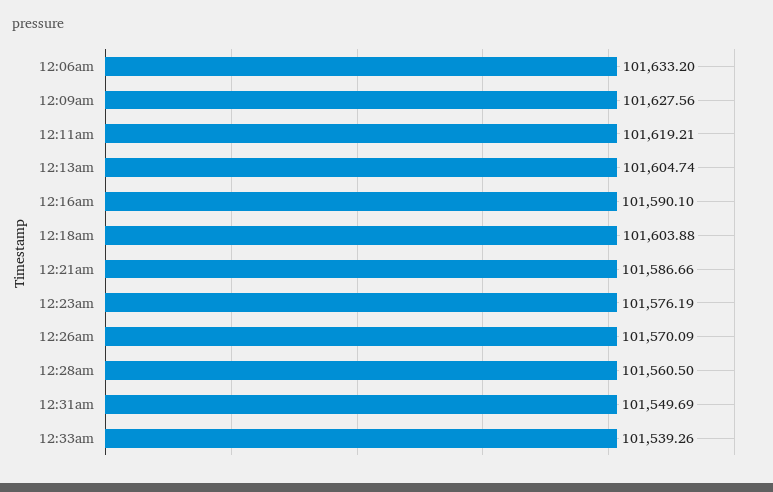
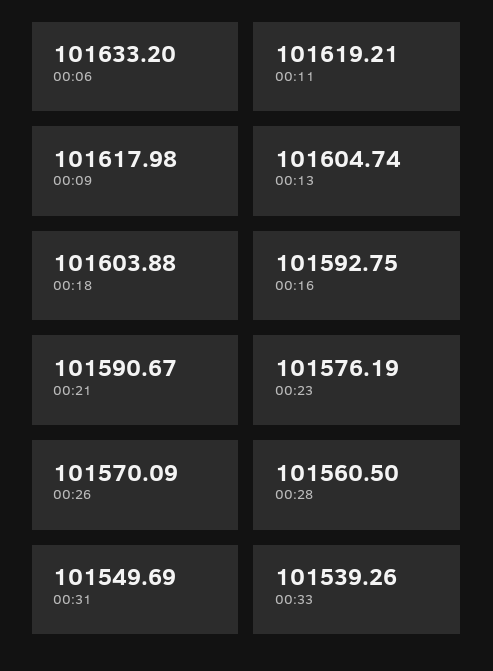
  {
    "12:06am": 101633.2,
-   "12:09am": 101627.56,
+   "12:09am": 101617.98,
    "12:11am": 101619.21,
    "12:13am": 101604.74,
-   "12:16am": 101590.1,
+   "12:16am": 101592.75,
    "12:18am": 101603.88,
-   "12:21am": 101586.66,
+   "12:21am": 101590.67,
    "12:23am": 101576.19,
    "12:26am": 101570.09,
    "12:28am": 101560.5,
    "12:31am": 101549.69,
    "12:33am": 101539.26
  }

